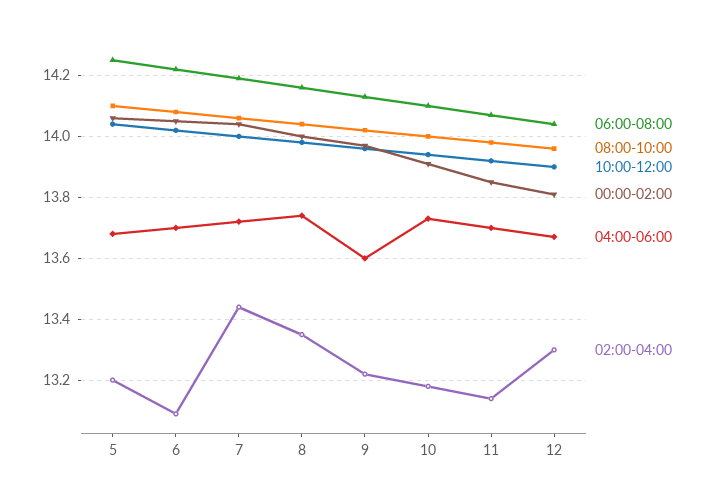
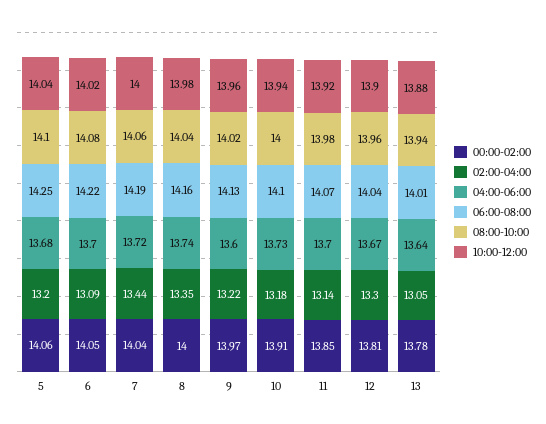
  {
    "06:00-08:00": {
      "5": 14.25,
      "6": 14.22,
      "7": 14.19,
      "8": 14.16,
      "9": 14.13,
      "10": 14.1,
      "11": 14.07,
-     "12": 14.04
+     "12": 14.04,
+     "13": 14.01
    },
    "08:00-10:00": {
      "5": 14.1,
      "6": 14.08,
      "7": 14.06,
      "8": 14.04,
      "9": 14.02,
      "10": 14,
      "11": 13.98,
-     "12": 13.96
+     "12": 13.96,
+     "13": 13.94
    },
    "10:00-12:00": {
      "5": 14.04,
      "6": 14.02,
      "7": 14,
      "8": 13.98,
      "9": 13.96,
      "10": 13.94,
      "11": 13.92,
-     "12": 13.9
+     "12": 13.9,
+     "13": 13.88
    },
    "00:00-02:00": {
      "5": 14.06,
      "6": 14.05,
      "7": 14.04,
      "8": 14,
      "9": 13.97,
      "10": 13.91,
      "11": 13.85,
-     "12": 13.81
+     "12": 13.81,
+     "13": 13.78
    },
    "04:00-06:00": {
      "5": 13.68,
      "6": 13.7,
      "7": 13.72,
      "8": 13.74,
      "9": 13.6,
      "10": 13.73,
      "11": 13.7,
-     "12": 13.67
+     "12": 13.67,
+     "13": 13.64
    },
    "02:00-04:00": {
      "5": 13.2,
      "6": 13.09,
      "7": 13.44,
      "8": 13.35,
      "9": 13.22,
      "10": 13.18,
      "11": 13.14,
-     "12": 13.3
+     "12": 13.3,
+     "13": 13.05
    }
  }

